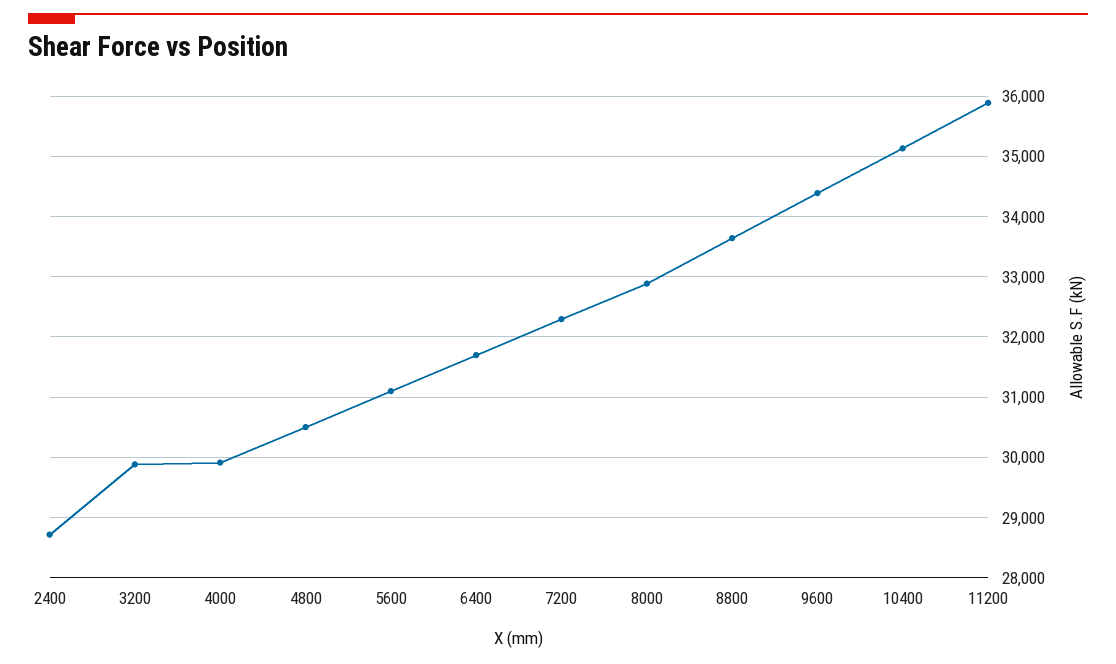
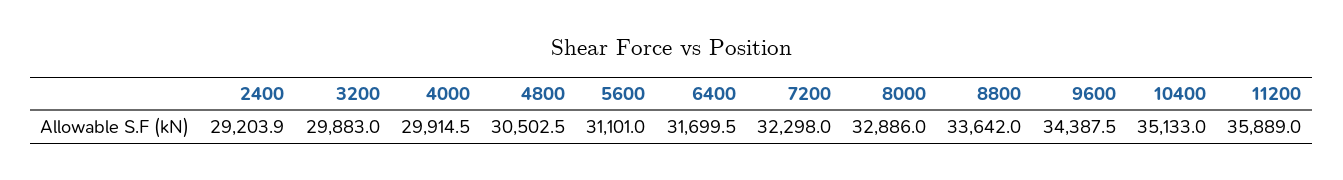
  {
-   "2400": 28700,
+   "2400": 29203.9,
    "3200": 29883,
    "4000": 29914.5,
    "4800": 30502.5,
    "5600": 31101,
    "6400": 31699.5,
    "7200": 32298,
    "8000": 32886,
    "8800": 33642,
    "9600": 34387.5,
    "10400": 35133,
    "11200": 35889
  }

